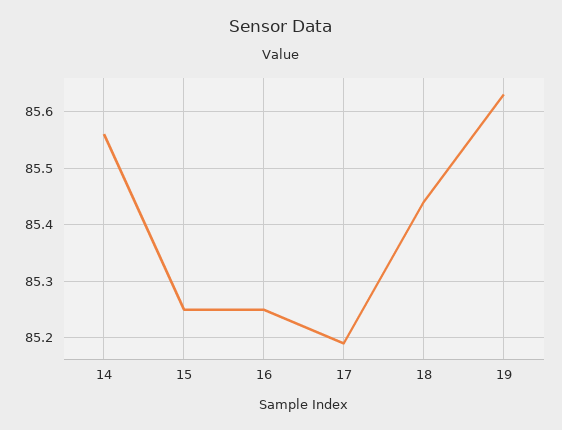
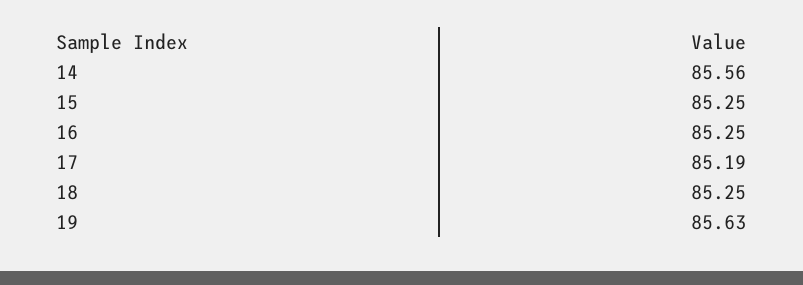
  {
    "14": 85.56,
    "15": 85.25,
    "16": 85.25,
    "17": 85.19,
-   "18": 85.45,
+   "18": 85.25,
    "19": 85.63
  }

